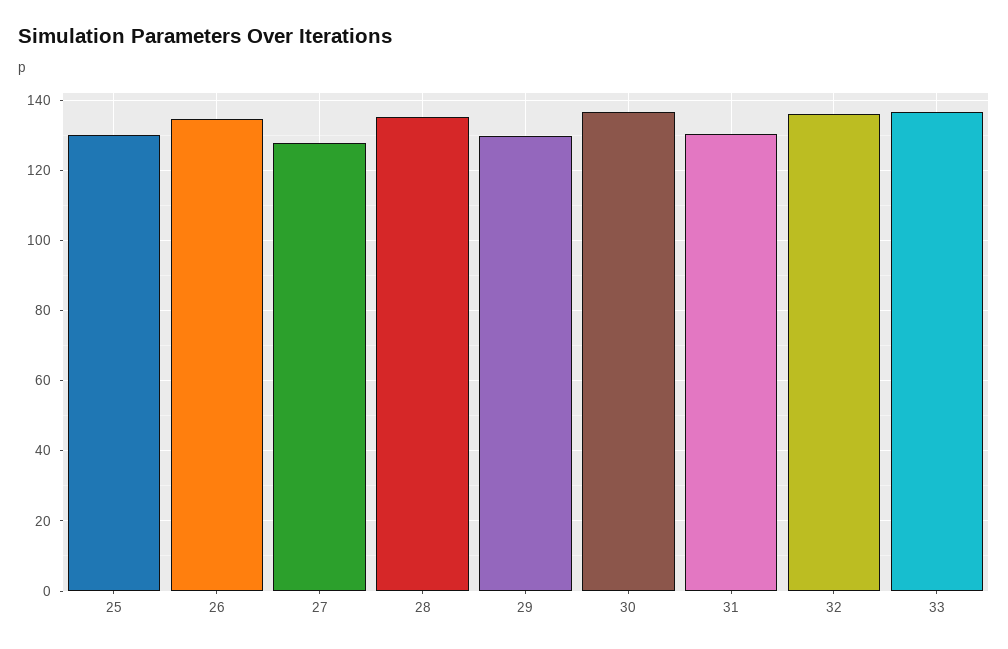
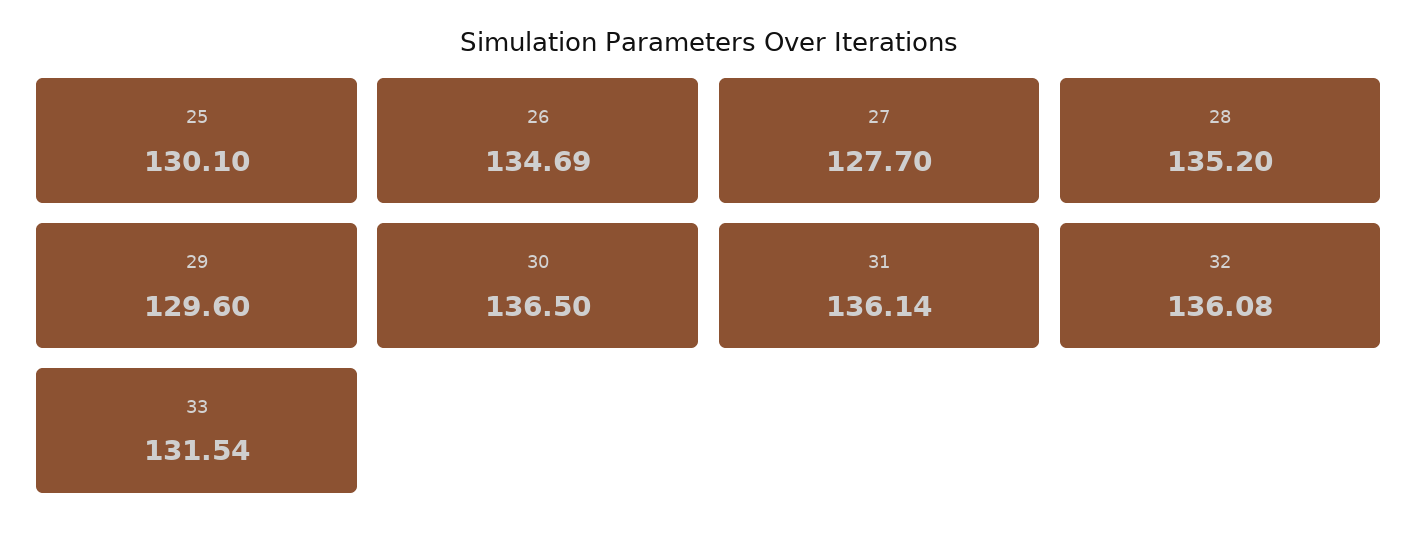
  {
    "25": 130.1,
    "26": 134.69,
    "27": 127.7,
    "28": 135.2,
    "29": 129.6,
    "30": 136.5,
-   "31": 130,
+   "31": 136.14,
    "32": 136.08,
-   "33": 136
+   "33": 131.54
  }

